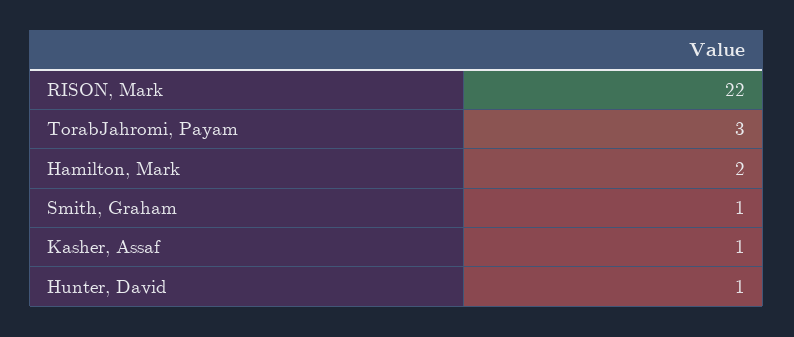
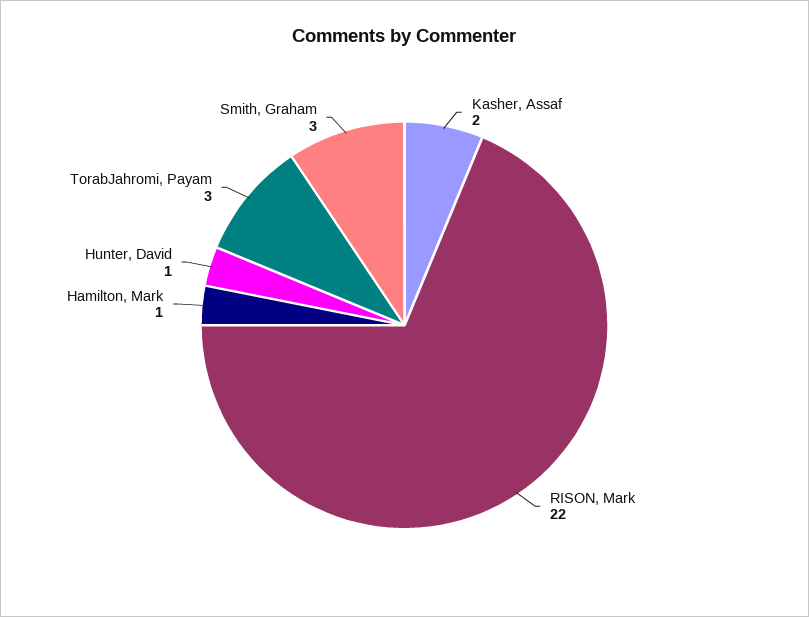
  {
    "RISON, Mark": 22,
    "TorabJahromi, Payam": 3,
-   "Hamilton, Mark": 2,
+   "Hamilton, Mark": 1,
-   "Smith, Graham": 1,
+   "Smith, Graham": 3,
-   "Kasher, Assaf": 1,
+   "Kasher, Assaf": 2,
    "Hunter, David": 1
  }

